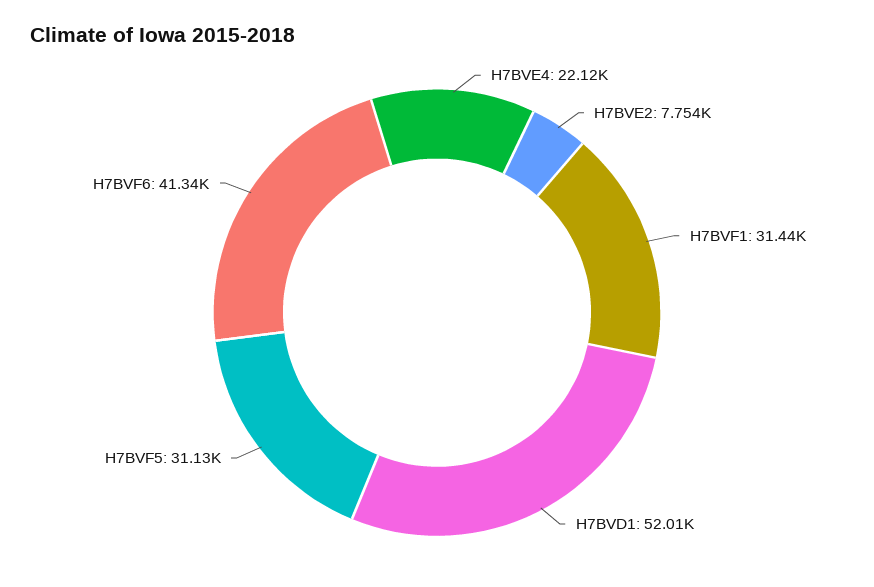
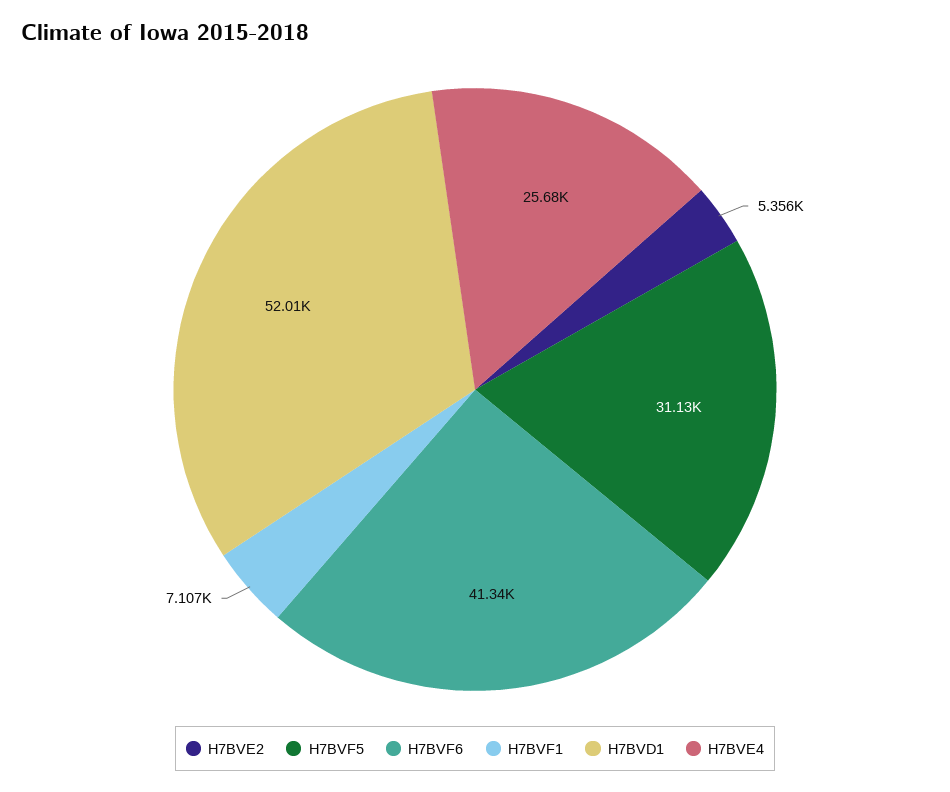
  {
-   "H7BVE4": 22120,
+   "H7BVE4": 25680,
-   "H7BVE2": 7754,
+   "H7BVE2": 5356,
-   "H7BVF1": 31440,
+   "H7BVF1": 7107,
    "H7BVD1": 52010,
    "H7BVF5": 31130,
    "H7BVF6": 41340
  }

